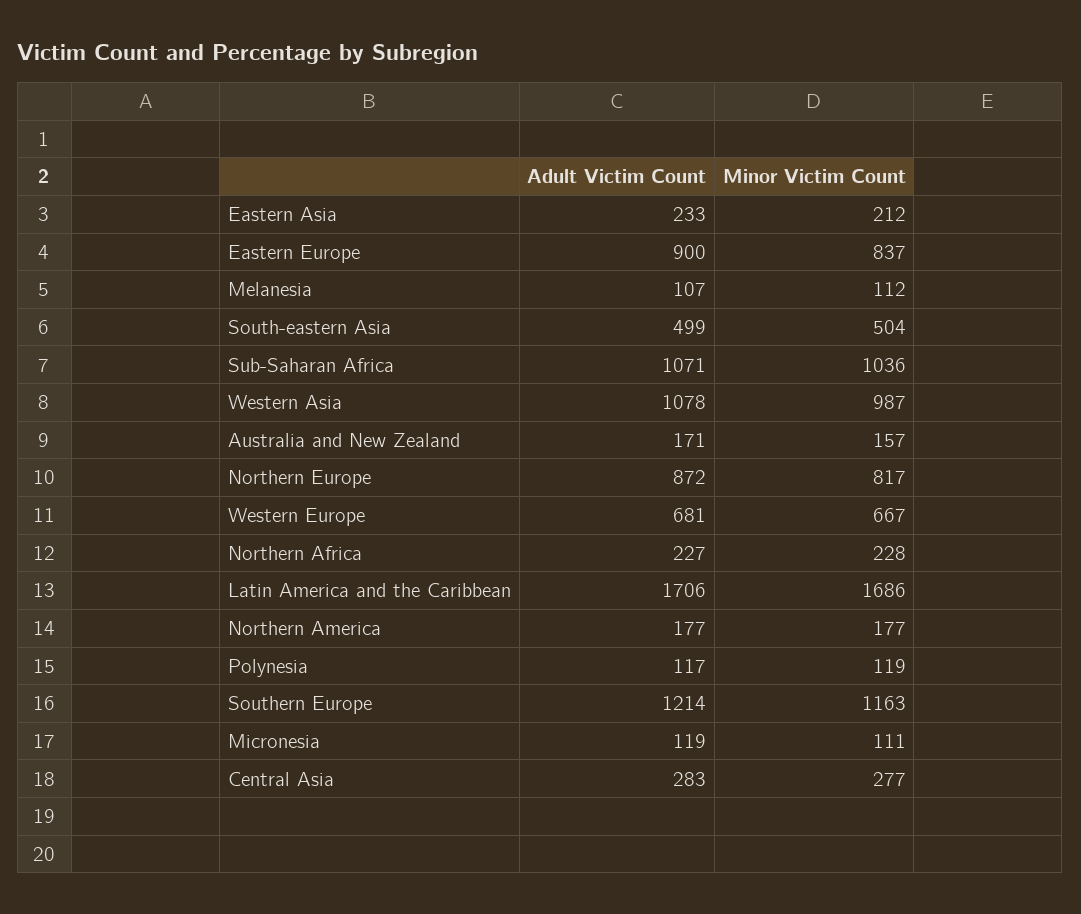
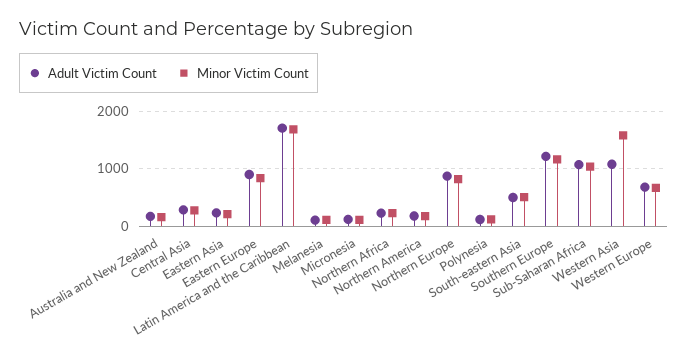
  {
    "Adult Victim Count": {
      "Eastern Asia": 233,
      "Eastern Europe": 900,
      "Melanesia": 107,
      "South-eastern Asia": 499,
      "Sub-Saharan Africa": 1071,
      "Western Asia": 1078,
      "Australia and New Zealand": 171,
      "Northern Europe": 872,
      "Western Europe": 681,
      "Northern Africa": 227,
      "Latin America and the Caribbean": 1706,
      "Northern America": 177,
      "Polynesia": 117,
      "Southern Europe": 1214,
      "Micronesia": 119,
      "Central Asia": 283
    },
    "Minor Victim Count": {
      "Eastern Asia": 212,
      "Eastern Europe": 837,
      "Melanesia": 112,
      "South-eastern Asia": 504,
      "Sub-Saharan Africa": 1036,
-     "Western Asia": 987,
+     "Western Asia": 1600,
      "Australia and New Zealand": 157,
      "Northern Europe": 817,
      "Western Europe": 667,
      "Northern Africa": 228,
      "Latin America and the Caribbean": 1686,
      "Northern America": 177,
      "Polynesia": 119,
      "Southern Europe": 1163,
      "Micronesia": 111,
      "Central Asia": 277
    }
  }

